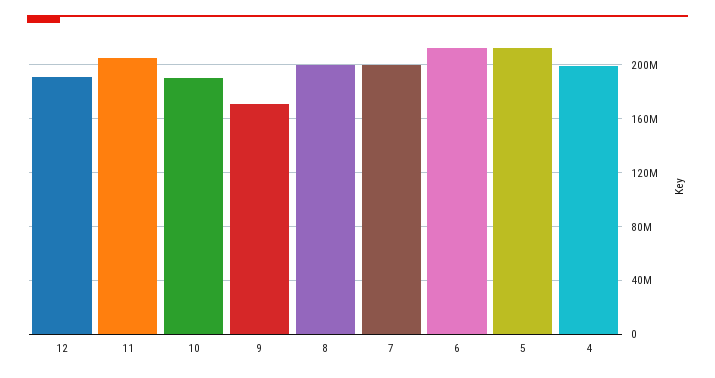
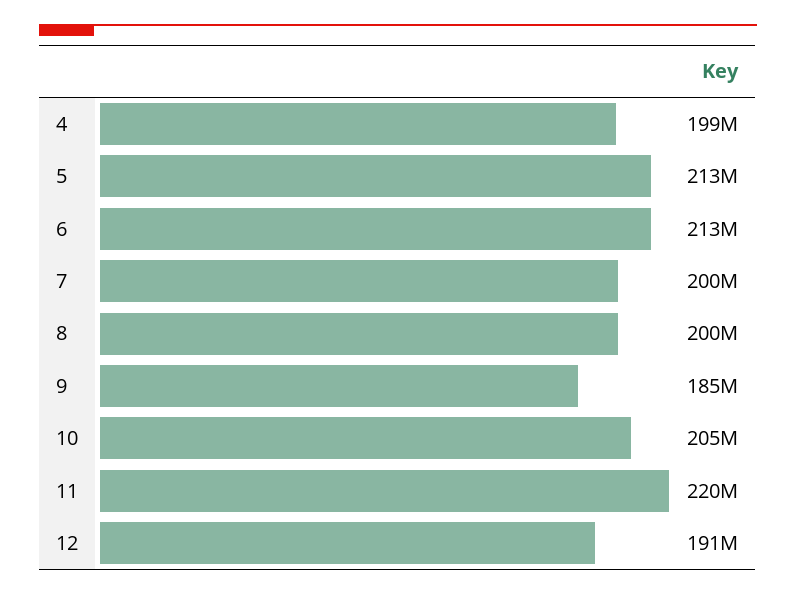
  {
    "12": 191000000,
-   "11": 205000000,
+   "11": 220000000,
-   "10": 190000000,
+   "10": 205000000,
-   "9": 170000000,
+   "9": 185000000,
    "8": 200000000,
    "7": 200000000,
    "6": 213000000,
    "5": 213000000,
    "4": 199000000
  }

